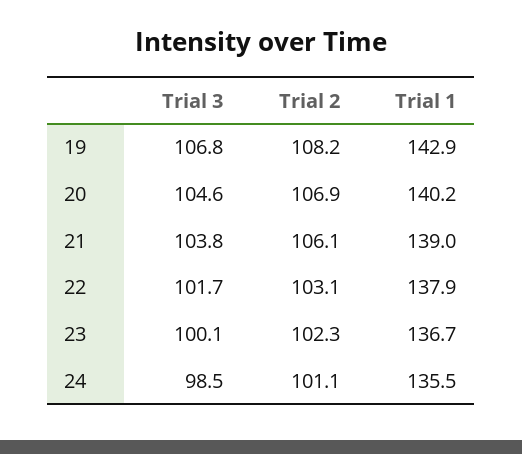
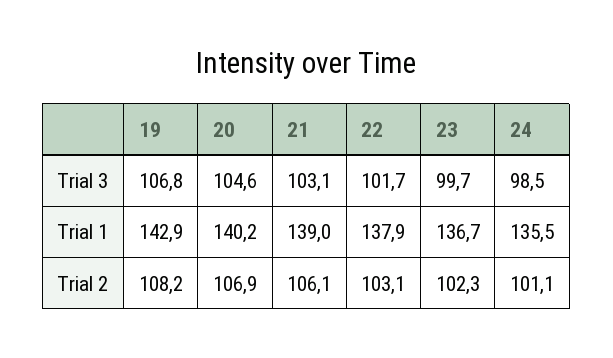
  {
    "Trial 3": {
      "19": 106.8,
      "20": 104.6,
-     "21": 103.8,
+     "21": 103.1,
      "22": 101.7,
-     "23": 100.1,
+     "23": 99.7,
      "24": 98.5
    },
    "Trial 2": {
      "19": 108.2,
      "20": 106.9,
      "21": 106.1,
      "22": 103.1,
      "23": 102.3,
      "24": 101.1
    },
    "Trial 1": {
      "19": 142.9,
      "20": 140.2,
      "21": 139,
      "22": 137.9,
      "23": 136.7,
      "24": 135.5
    }
  }

